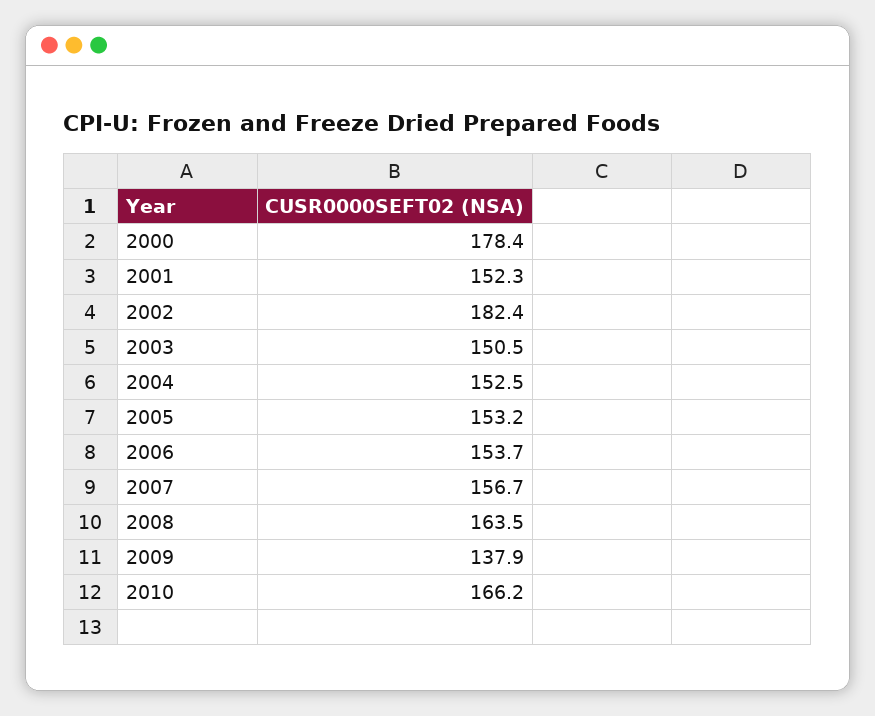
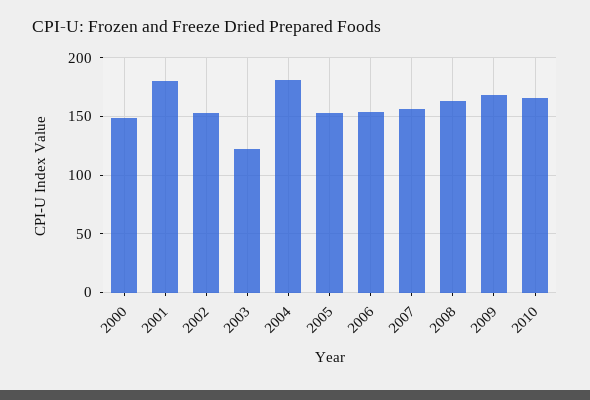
  {
-   "2000": 178.4,
+   "2000": 150,
-   "2001": 152.3,
+   "2001": 180,
-   "2002": 182.4,
+   "2002": 150,
-   "2003": 150.5,
+   "2003": 120,
-   "2004": 152.5,
+   "2004": 180,
    "2005": 153.2,
    "2006": 153.7,
    "2007": 156.7,
    "2008": 163.5,
-   "2009": 137.9,
+   "2009": 170,
    "2010": 166.2
  }

